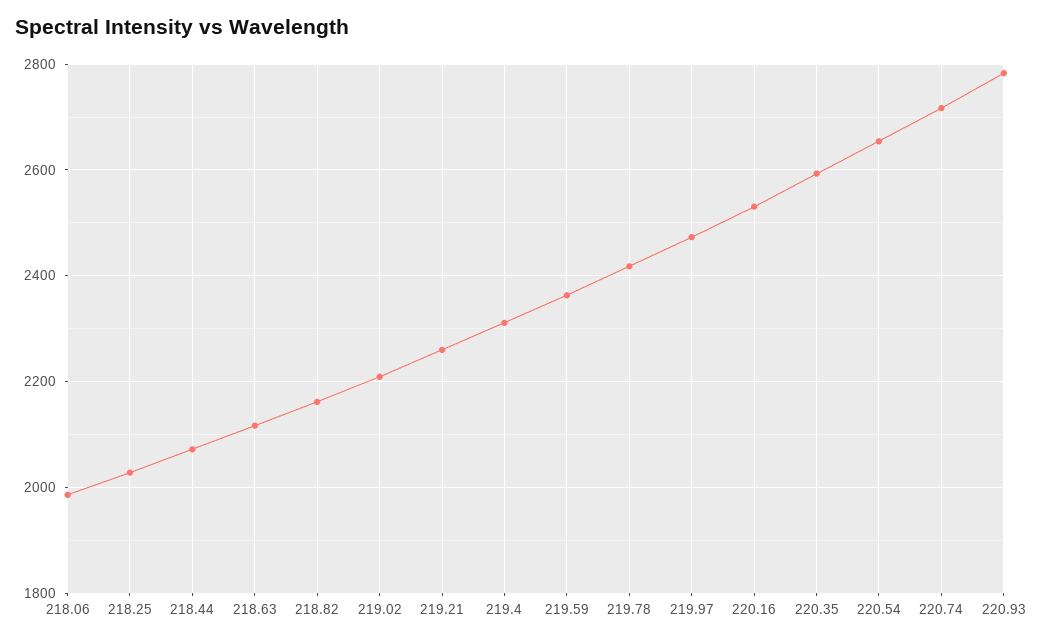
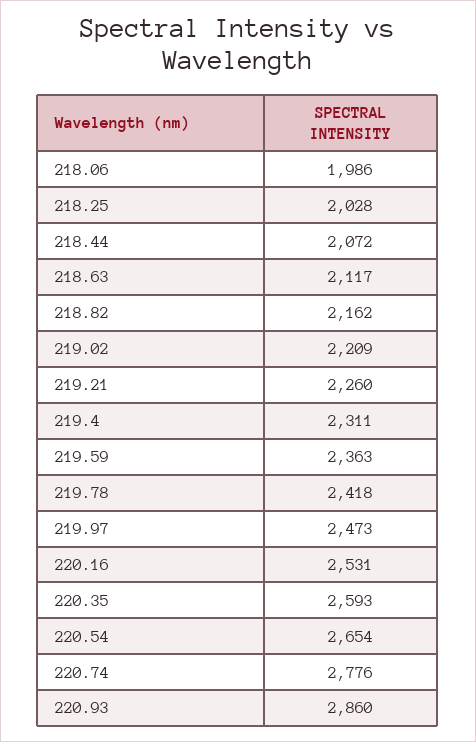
  {
    "218.06": 1986,
    "218.25": 2028,
    "218.44": 2072,
    "218.63": 2117,
    "218.82": 2162,
    "219.02": 2209,
    "219.21": 2260,
    "219.4": 2311,
    "219.59": 2363,
    "219.78": 2418,
    "219.97": 2473,
    "220.16": 2531,
    "220.35": 2593,
    "220.54": 2654,
-   "220.74": 2720,
+   "220.74": 2776,
-   "220.93": 2780
+   "220.93": 2860
  }

